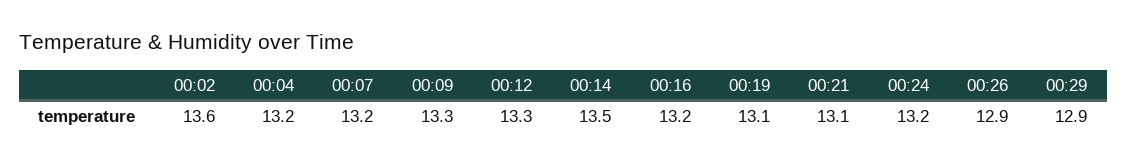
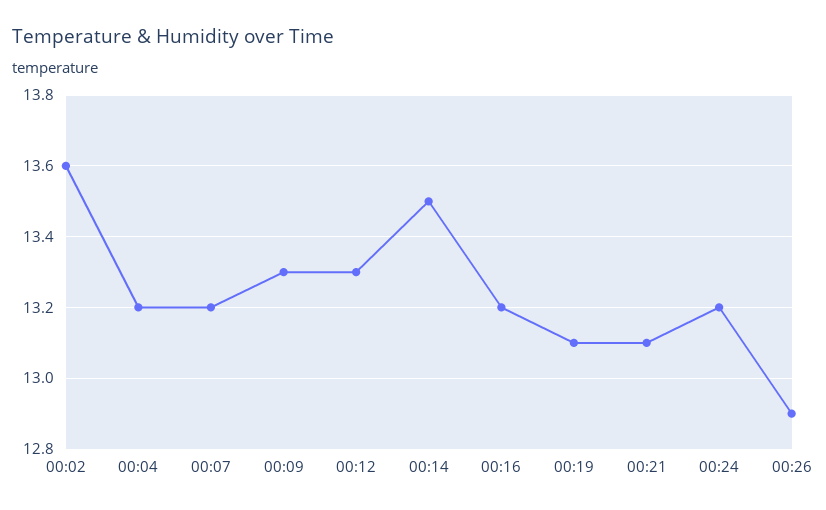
  {
    "00:02": 13.6,
    "00:04": 13.2,
    "00:07": 13.2,
    "00:09": 13.3,
    "00:12": 13.3,
    "00:14": 13.5,
    "00:16": 13.2,
    "00:19": 13.1,
    "00:21": 13.1,
    "00:24": 13.2,
-   "00:26": 12.9,
+   "00:26": 12.9
-   "00:29": 12.9
  }

